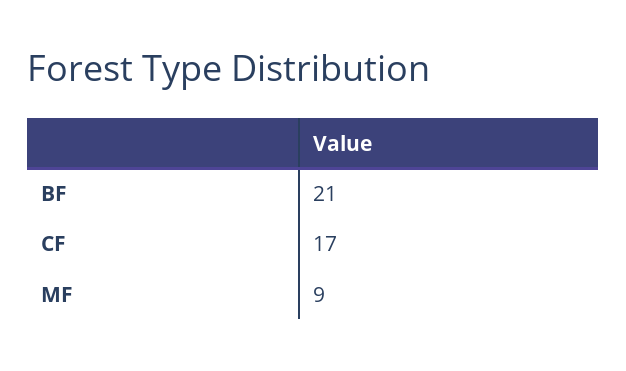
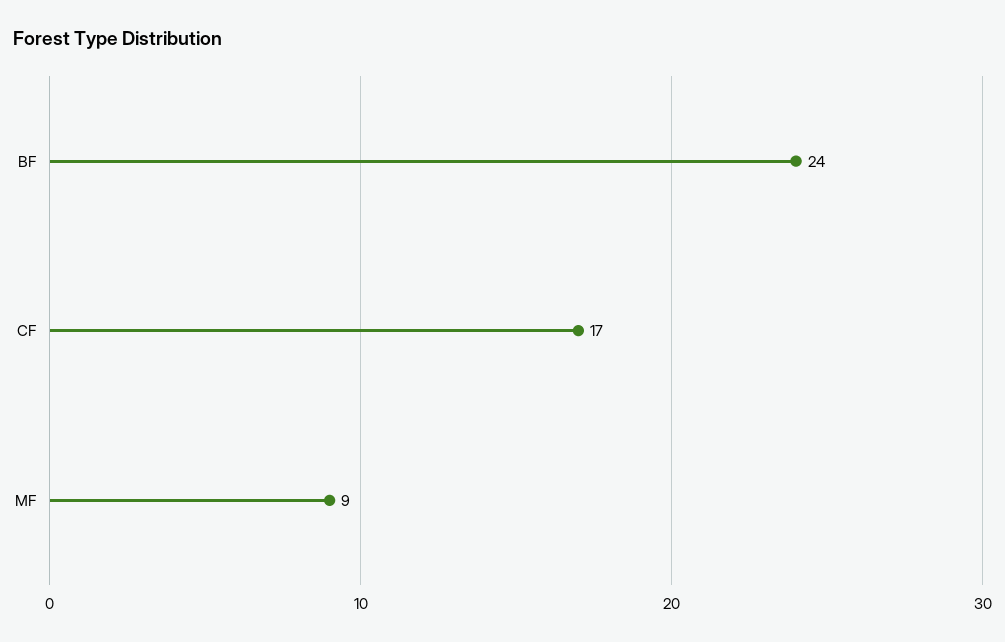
  {
-   "BF": 21,
+   "BF": 24,
    "CF": 17,
    "MF": 9
  }

